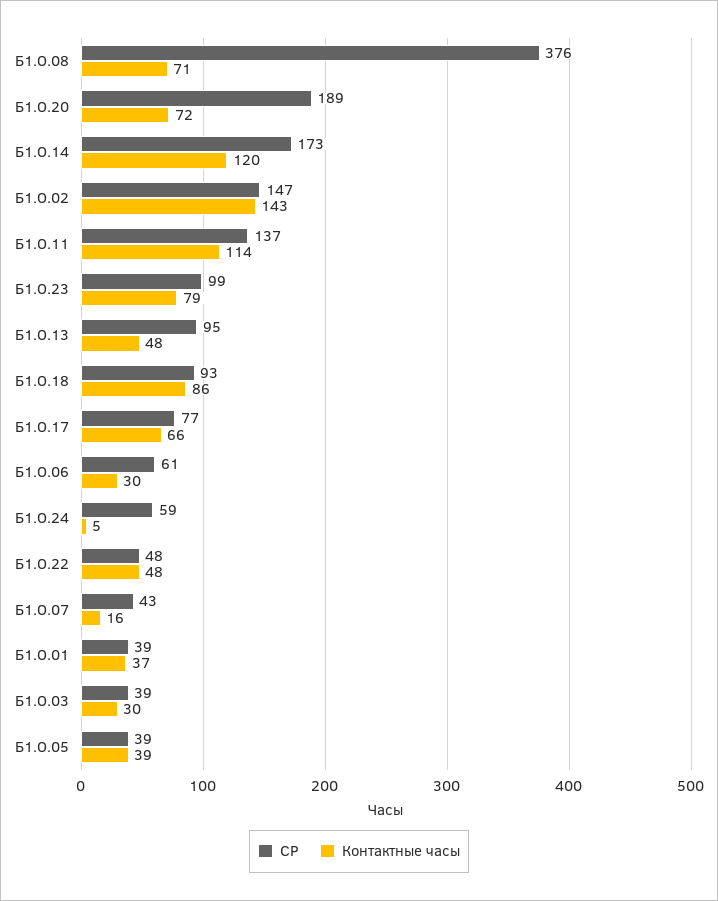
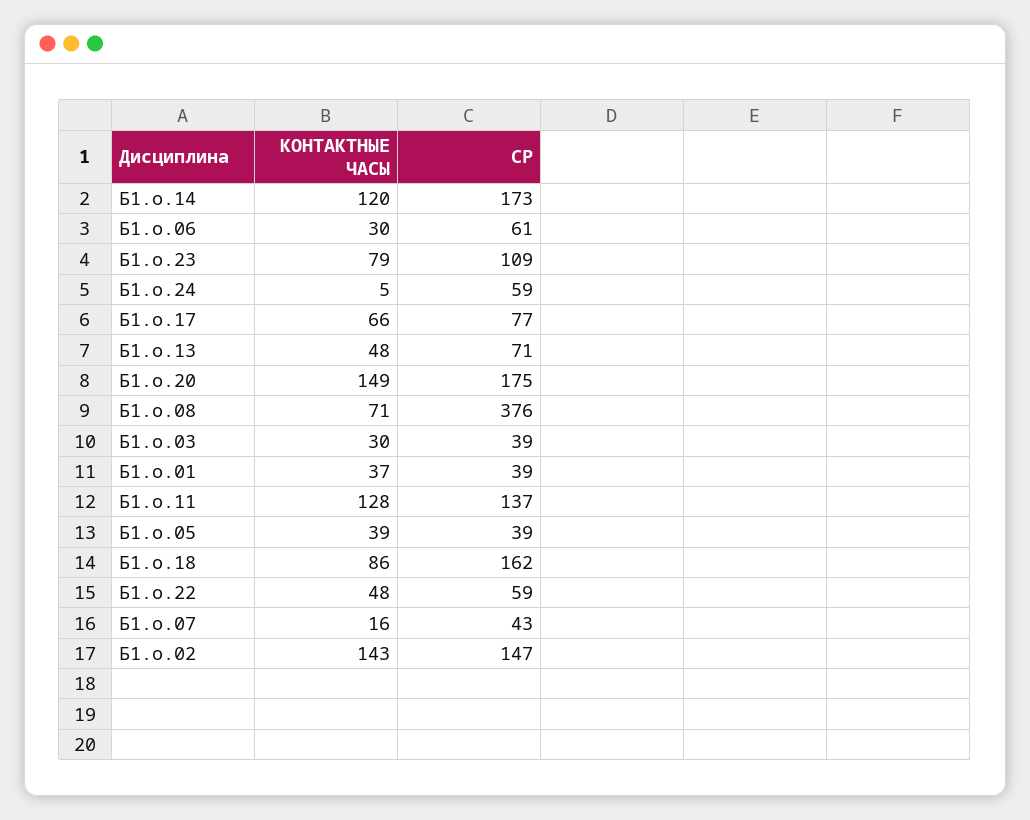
  {
    "СР": {
      "Б1.О.08": 376,
-     "Б1.О.20": 189,
+     "Б1.О.20": 175,
      "Б1.О.14": 173,
      "Б1.О.02": 147,
      "Б1.О.11": 137,
-     "Б1.О.23": 99,
+     "Б1.О.23": 109,
-     "Б1.О.13": 95,
+     "Б1.О.13": 71,
-     "Б1.О.18": 93,
+     "Б1.О.18": 162,
      "Б1.О.17": 77,
      "Б1.О.06": 61,
      "Б1.О.24": 59,
-     "Б1.О.22": 48,
+     "Б1.О.22": 59,
      "Б1.О.07": 43,
      "Б1.О.01": 39,
      "Б1.О.03": 39,
      "Б1.О.05": 39
    },
    "Контактные часы": {
      "Б1.О.08": 71,
-     "Б1.О.20": 72,
+     "Б1.О.20": 149,
      "Б1.О.14": 120,
      "Б1.О.02": 143,
-     "Б1.О.11": 114,
+     "Б1.О.11": 128,
      "Б1.О.23": 79,
      "Б1.О.13": 48,
      "Б1.О.18": 86,
      "Б1.О.17": 66,
      "Б1.О.06": 30,
      "Б1.О.24": 5,
      "Б1.О.22": 48,
      "Б1.О.07": 16,
      "Б1.О.01": 37,
      "Б1.О.03": 30,
      "Б1.О.05": 39
    }
  }

